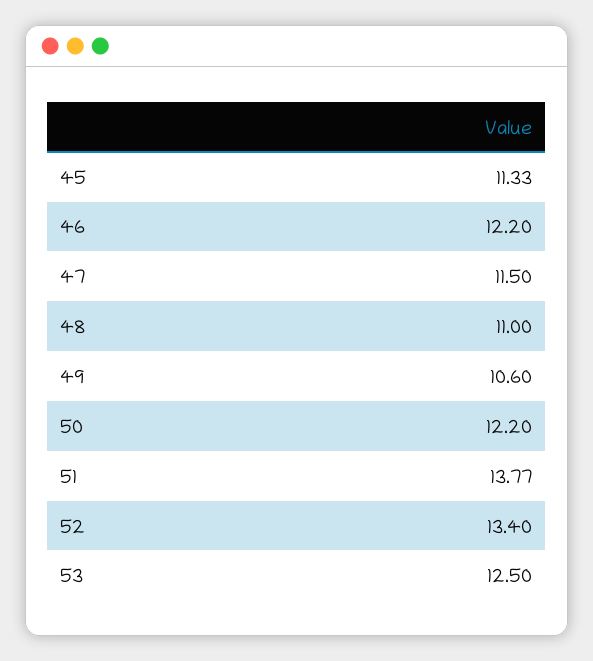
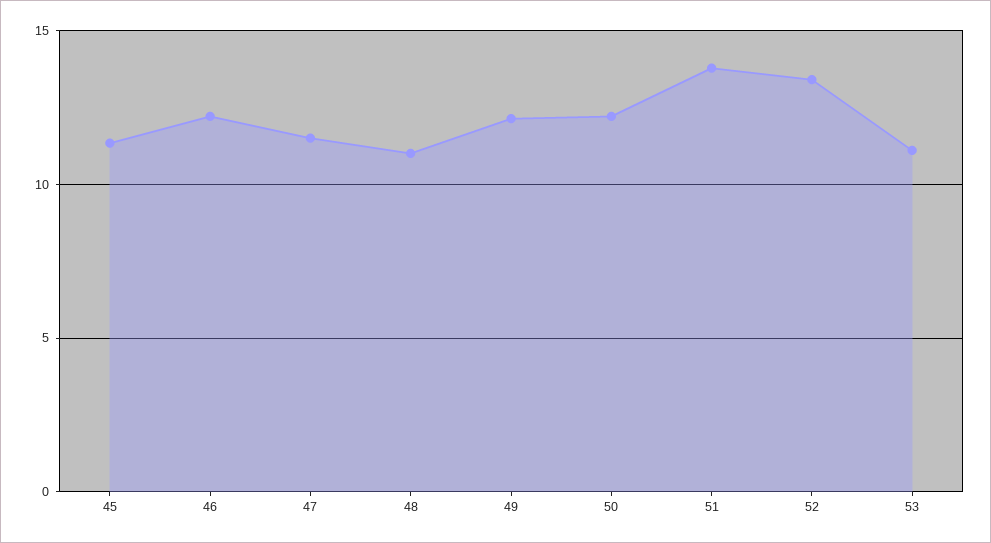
  {
    "45": 11.33,
    "46": 12.2,
    "47": 11.5,
    "48": 11,
-   "49": 10.6,
+   "49": 12,
    "50": 12.2,
    "51": 13.77,
    "52": 13.4,
-   "53": 12.5
+   "53": 11
  }

